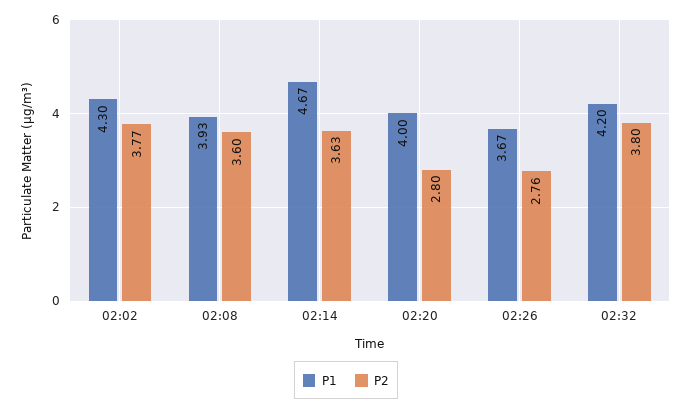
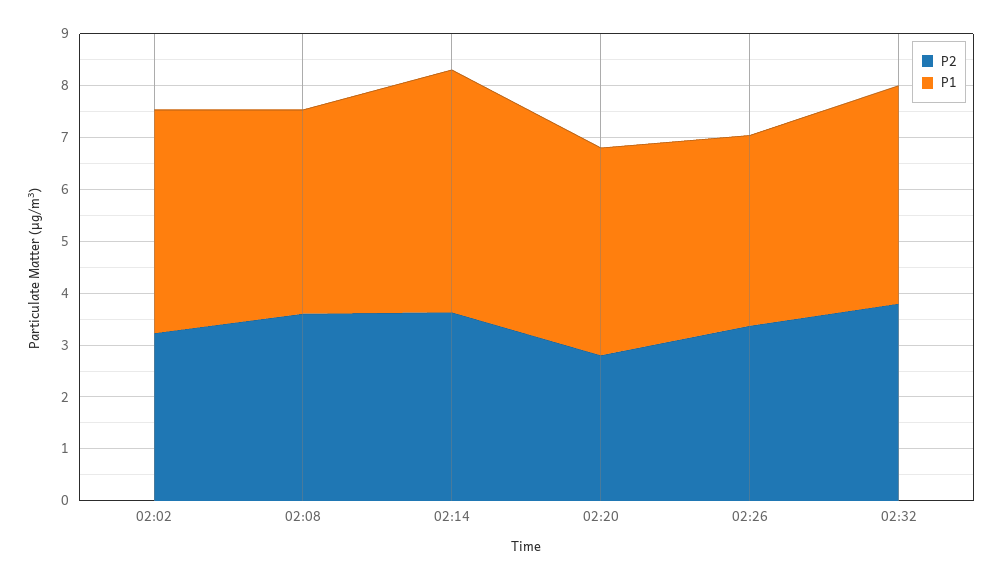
  {
    "P1": {
      "02:02": 4.3,
      "02:08": 3.93,
      "02:14": 4.67,
      "02:20": 4,
      "02:26": 3.67,
      "02:32": 4.2
    },
    "P2": {
-     "02:02": 3.77,
+     "02:02": 3.2,
      "02:08": 3.6,
      "02:14": 3.63,
      "02:20": 2.8,
-     "02:26": 2.76,
+     "02:26": 3.4,
      "02:32": 3.8
    }
  }

